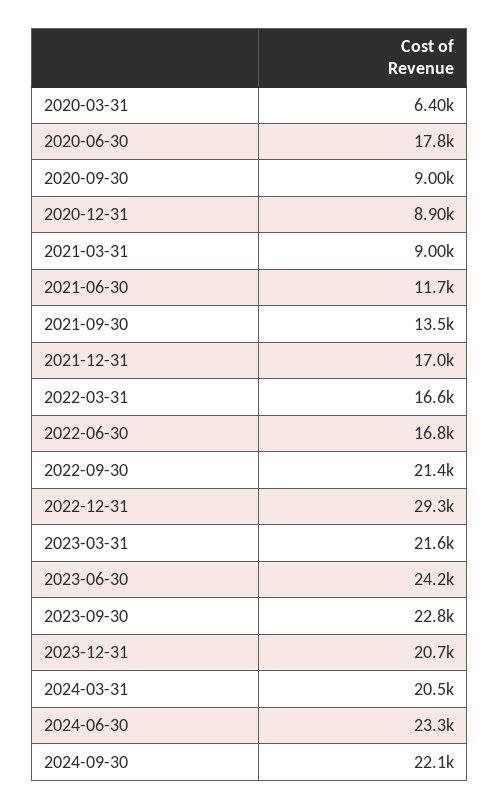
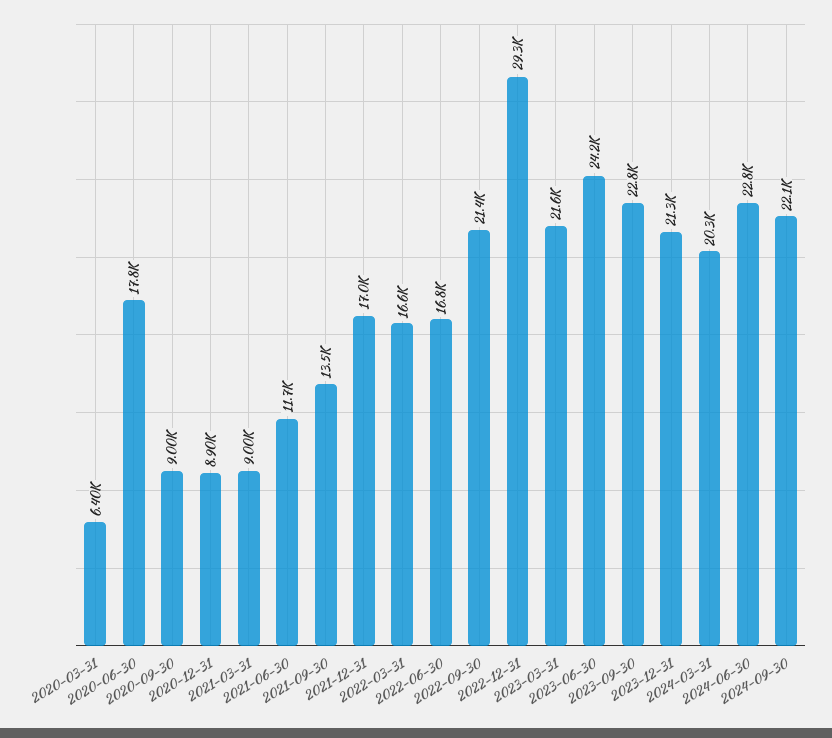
  {
    "2020-03-31": 6400,
    "2020-06-30": 17800,
    "2020-09-30": 9000,
    "2020-12-31": 8900,
    "2021-03-31": 9000,
    "2021-06-30": 11700,
    "2021-09-30": 13500,
    "2021-12-31": 17000,
    "2022-03-31": 16600,
    "2022-06-30": 16800,
    "2022-09-30": 21400,
    "2022-12-31": 29300,
    "2023-03-31": 21600,
    "2023-06-30": 24200,
    "2023-09-30": 22800,
-   "2023-12-31": 20700,
+   "2023-12-31": 21300,
-   "2024-03-31": 20500,
+   "2024-03-31": 20300,
-   "2024-06-30": 23300,
+   "2024-06-30": 22800,
    "2024-09-30": 22100
  }

